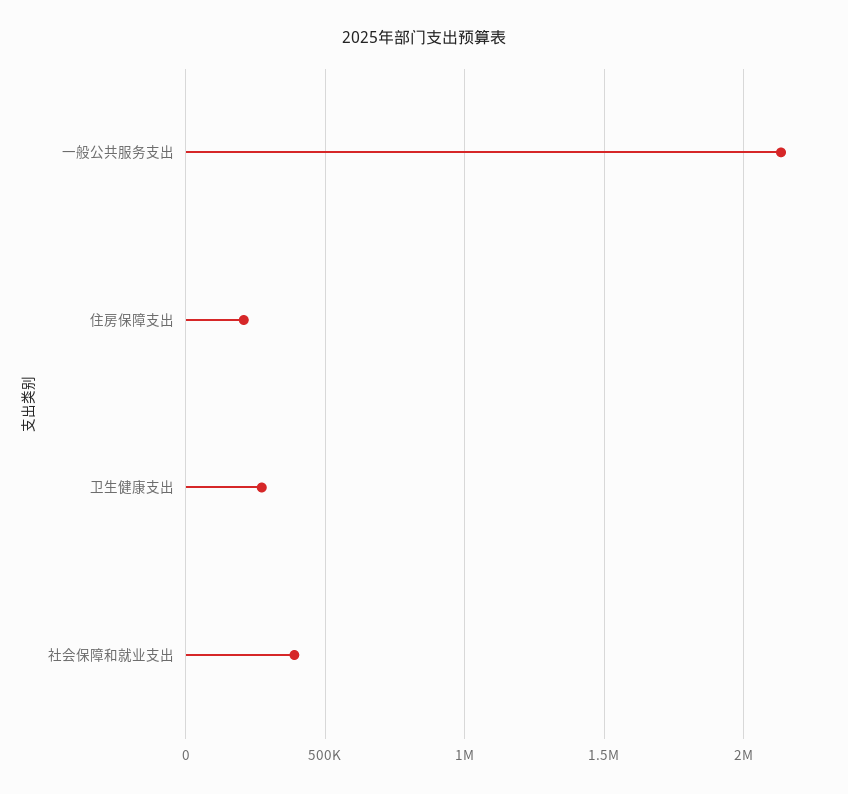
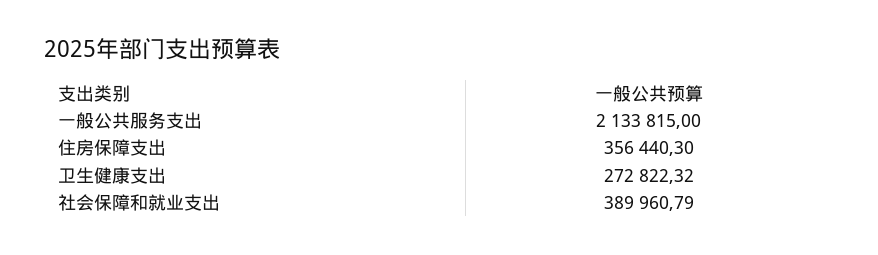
  {
    "一般公共服务支出": 2133815,
-   "住房保障支出": 200000,
+   "住房保障支出": 356440.3,
    "卫生健康支出": 272822.32,
    "社会保障和就业支出": 389960.79
  }

